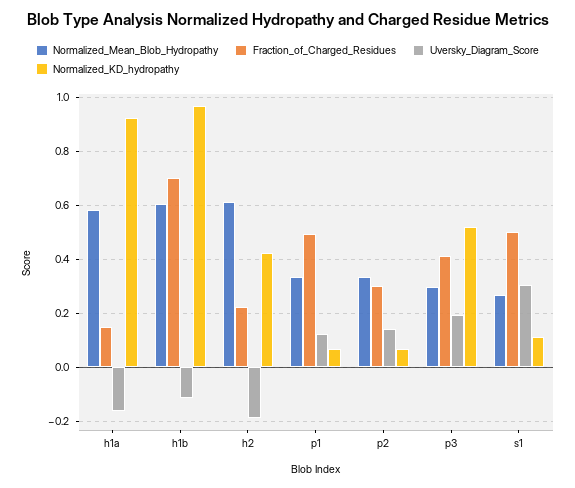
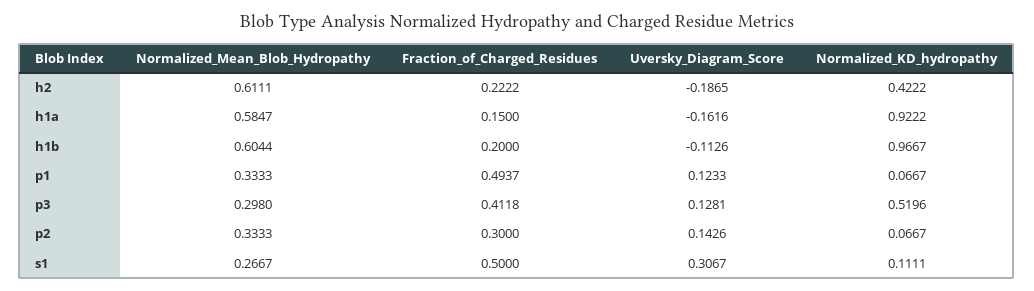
  {
    "Normalized_Mean_Blob_Hydropathy": {
      "h1a": 0.5847,
      "h1b": 0.6044,
      "h2": 0.6111,
      "p1": 0.3333,
      "p2": 0.3333,
      "p3": 0.298,
      "s1": 0.2667
    },
    "Fraction_of_Charged_Residues": {
      "h1a": 0.15,
-     "h1b": 0.7,
+     "h1b": 0.2,
      "h2": 0.2222,
      "p1": 0.4937,
      "p2": 0.3,
      "p3": 0.4118,
      "s1": 0.5
    },
    "Uversky_Diagram_Score": {
      "h1a": -0.1616,
      "h1b": -0.1126,
      "h2": -0.1865,
      "p1": 0.1233,
      "p2": 0.1426,
-     "p3": 0.2,
+     "p3": 0.1281,
      "s1": 0.3067
    },
    "Normalized_KD_hydropathy": {
      "h1a": 0.9222,
      "h1b": 0.9667,
      "h2": 0.4222,
      "p1": 0.0667,
      "p2": 0.0667,
      "p3": 0.5196,
      "s1": 0.1111
    }
  }

